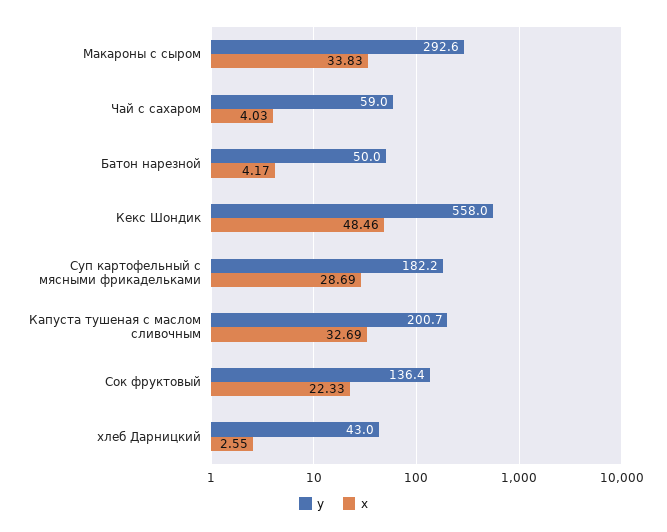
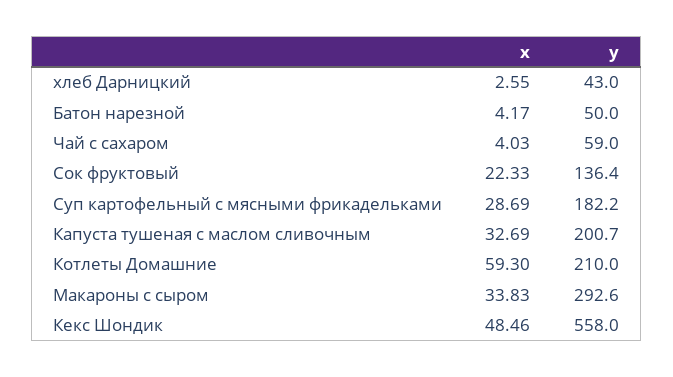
  {
    "y": {
      "Макароны с сыром": 292.6,
      "Чай с сахаром": 59,
      "Батон нарезной": 50,
      "Кекс Шондик": 558,
      "Суп картофельный с мясными фрикадельками": 182.2,
      "Капуста тушеная с маслом сливочным": 200.7,
      "Сок фруктовый": 136.4,
-     "хлеб Дарницкий": 43
+     "хлеб Дарницкий": 43,
+     "Котлеты Домашние": 210
    },
    "x": {
      "Макароны с сыром": 33.83,
      "Чай с сахаром": 4.03,
      "Батон нарезной": 4.17,
      "Кекс Шондик": 48.46,
      "Суп картофельный с мясными фрикадельками": 28.69,
      "Капуста тушеная с маслом сливочным": 32.69,
      "Сок фруктовый": 22.33,
-     "хлеб Дарницкий": 2.55
+     "хлеб Дарницкий": 2.55,
+     "Котлеты Домашние": 59.3
    }
  }

